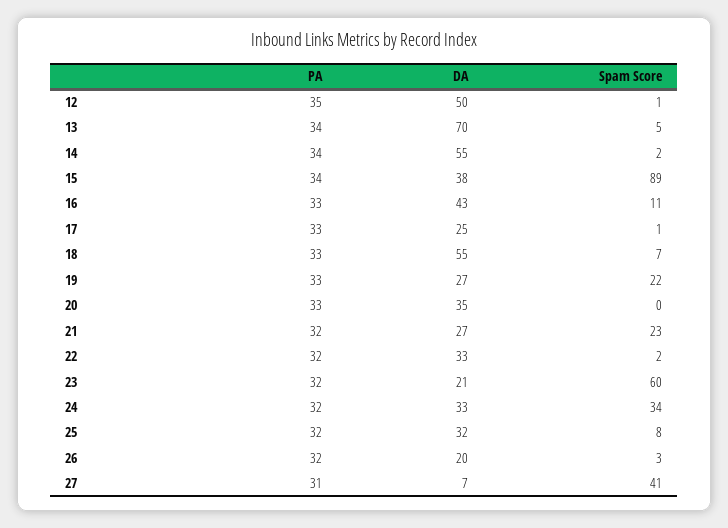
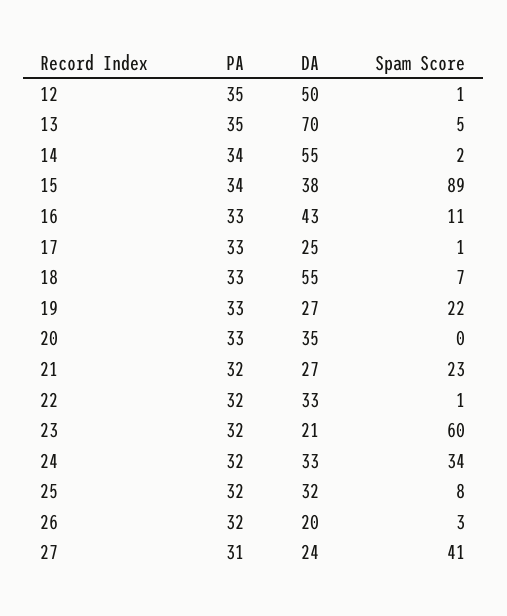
  {
    "PA": {
      "12": 35,
-     "13": 34,
+     "13": 35,
      "14": 34,
      "15": 34,
      "16": 33,
      "17": 33,
      "18": 33,
      "19": 33,
      "20": 33,
      "21": 32,
      "22": 32,
      "23": 32,
      "24": 32,
      "25": 32,
      "26": 32,
      "27": 31
    },
    "DA": {
      "12": 50,
      "13": 70,
      "14": 55,
      "15": 38,
      "16": 43,
      "17": 25,
      "18": 55,
      "19": 27,
      "20": 35,
      "21": 27,
      "22": 33,
      "23": 21,
      "24": 33,
      "25": 32,
      "26": 20,
-     "27": 7
+     "27": 24
    },
    "Spam Score": {
      "12": 1,
      "13": 5,
      "14": 2,
      "15": 89,
      "16": 11,
      "17": 1,
      "18": 7,
      "19": 22,
      "20": 0,
      "21": 23,
-     "22": 2,
+     "22": 1,
      "23": 60,
      "24": 34,
      "25": 8,
      "26": 3,
      "27": 41
    }
  }

